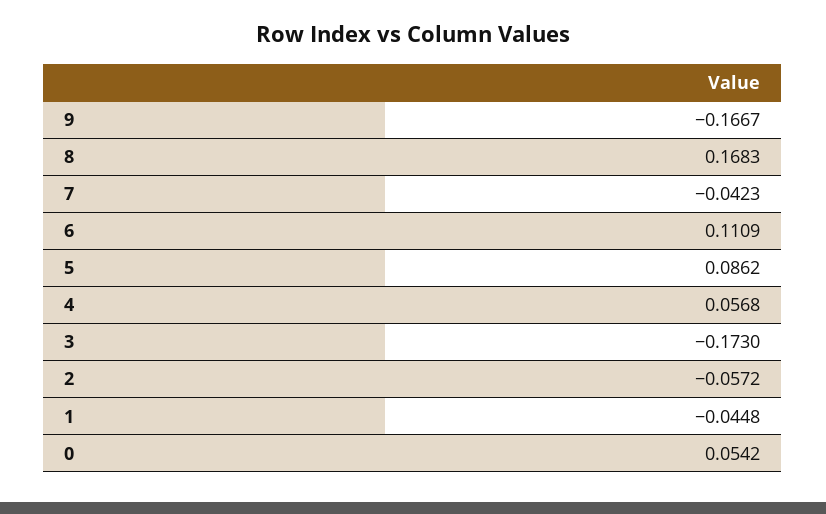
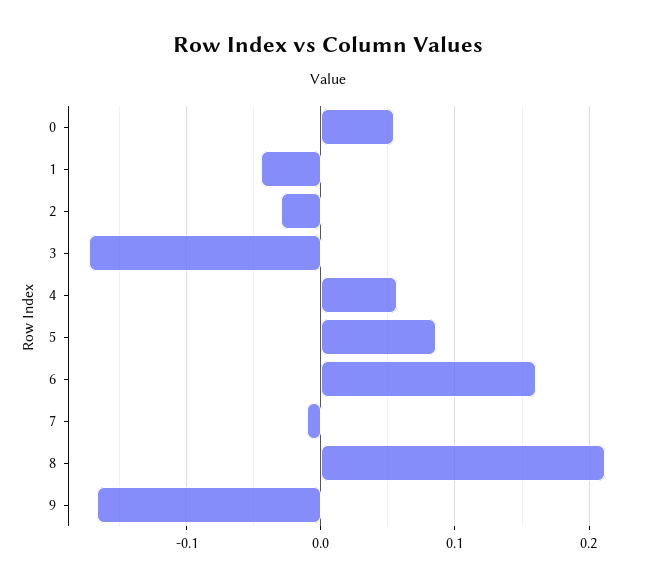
  {
    "9": -0.1667,
-   "8": 0.1683,
+   "8": 0.21,
-   "7": -0.0423,
+   "7": -0.01,
-   "6": 0.1109,
+   "6": 0.16,
    "5": 0.0862,
    "4": 0.0568,
    "3": -0.173,
-   "2": -0.0572,
+   "2": -0.03,
    "1": -0.0448,
    "0": 0.0542
  }

